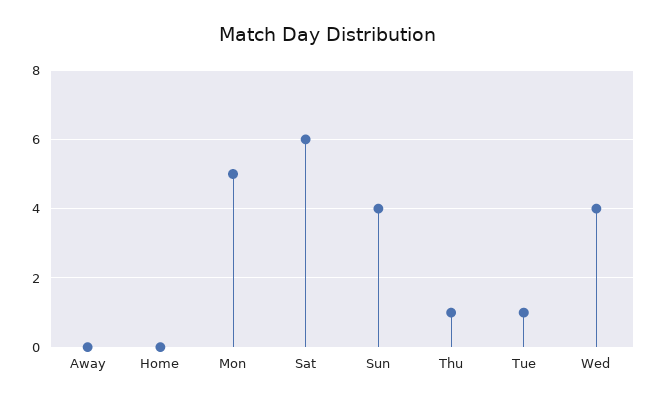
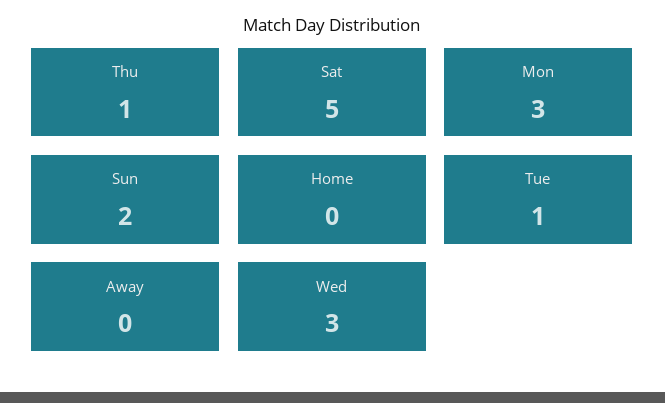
  {
    "Away": 0,
    "Home": 0,
-   "Mon": 5,
+   "Mon": 3,
-   "Sat": 6,
+   "Sat": 5,
-   "Sun": 4,
+   "Sun": 2,
    "Thu": 1,
    "Tue": 1,
-   "Wed": 4
+   "Wed": 3
  }

